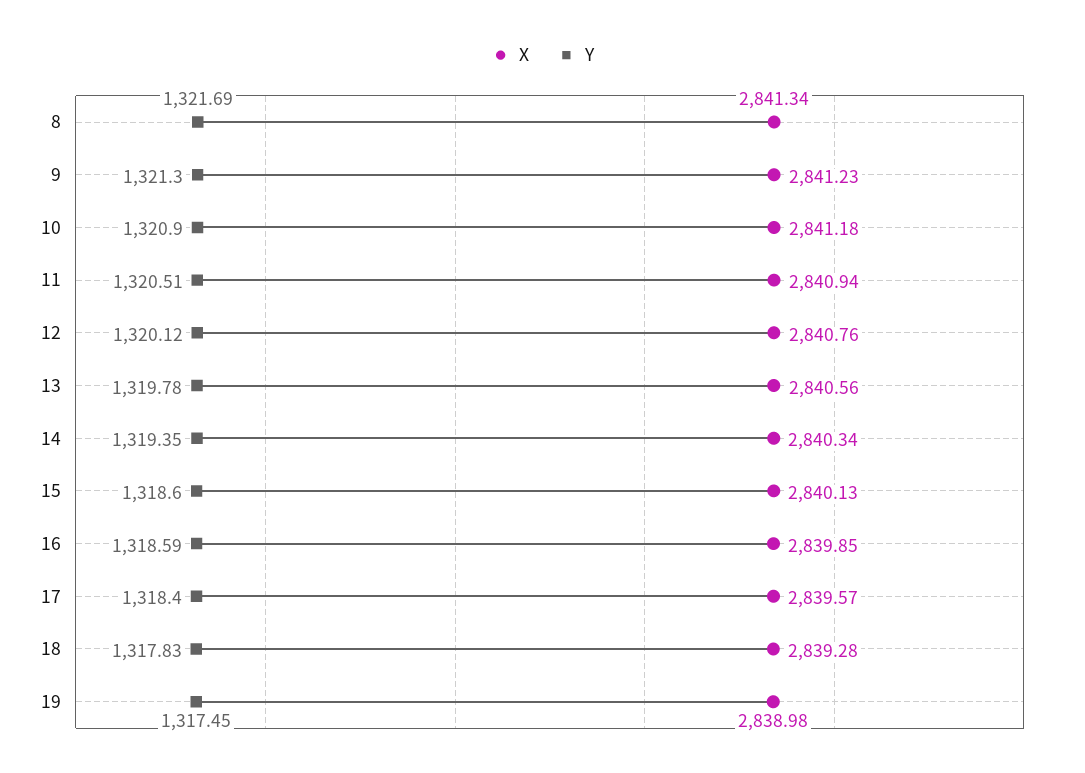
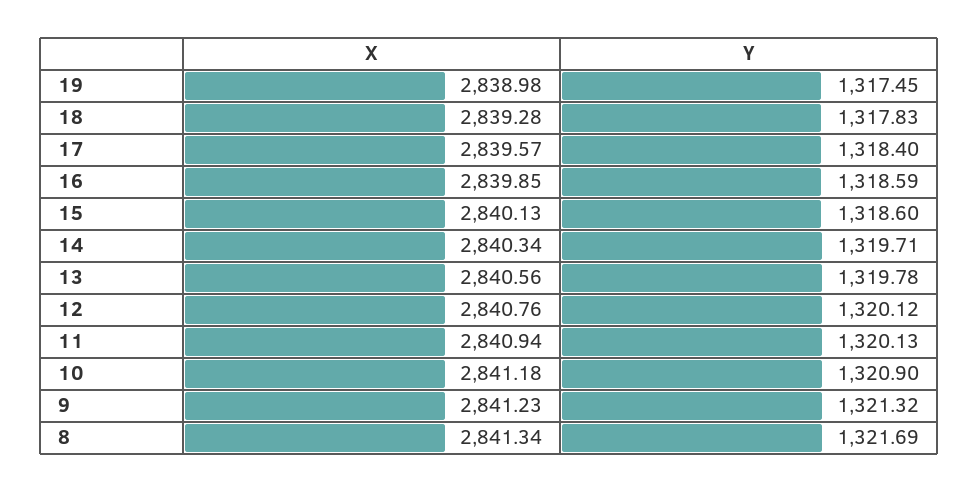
  {
    "X": {
      "8": 2841.34,
      "9": 2841.23,
      "10": 2841.18,
      "11": 2840.94,
      "12": 2840.76,
      "13": 2840.56,
      "14": 2840.34,
      "15": 2840.13,
      "16": 2839.85,
      "17": 2839.57,
      "18": 2839.28,
      "19": 2838.98
    },
    "Y": {
      "8": 1321.69,
-     "9": 1321.3,
+     "9": 1321.32,
      "10": 1320.9,
-     "11": 1320.51,
+     "11": 1320.13,
      "12": 1320.12,
      "13": 1319.78,
-     "14": 1319.35,
+     "14": 1319.71,
      "15": 1318.6,
      "16": 1318.59,
      "17": 1318.4,
      "18": 1317.83,
      "19": 1317.45
    }
  }

